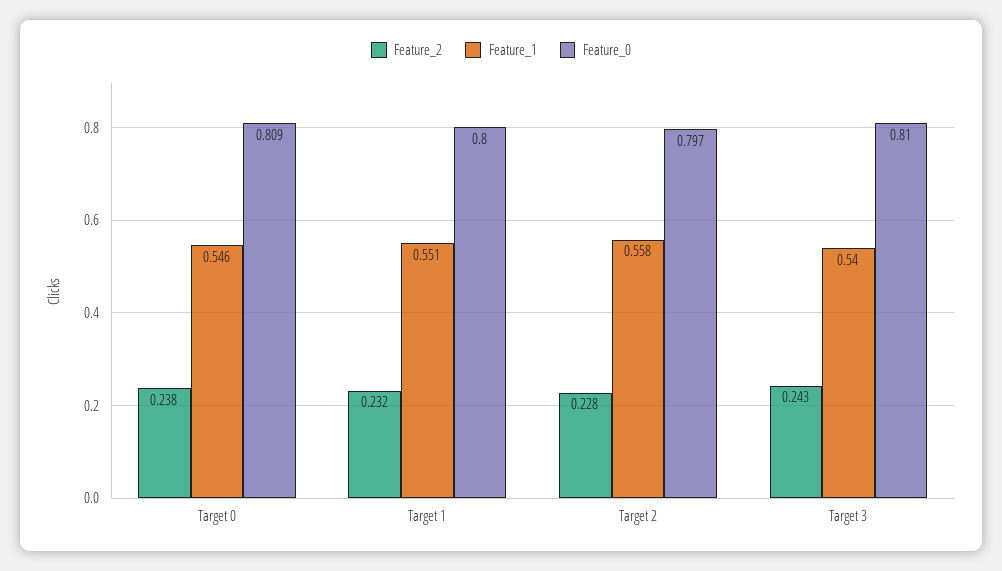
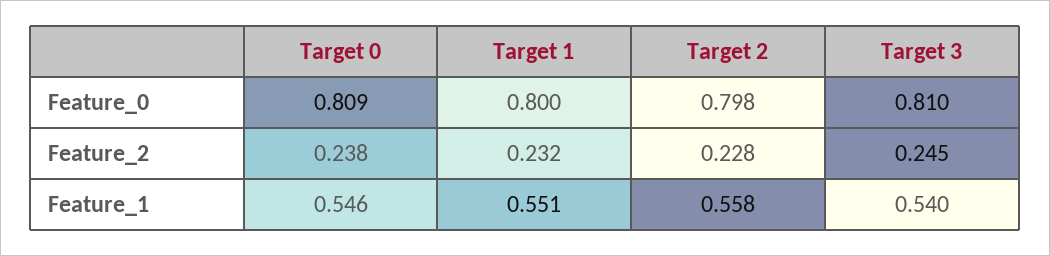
  {
    "Feature_2": {
      "Target 0": 0.238,
      "Target 1": 0.232,
      "Target 2": 0.228,
-     "Target 3": 0.243
+     "Target 3": 0.245
    },
    "Feature_1": {
      "Target 0": 0.546,
      "Target 1": 0.551,
      "Target 2": 0.558,
      "Target 3": 0.54
    },
    "Feature_0": {
      "Target 0": 0.809,
      "Target 1": 0.8,
-     "Target 2": 0.797,
+     "Target 2": 0.798,
      "Target 3": 0.81
    }
  }

